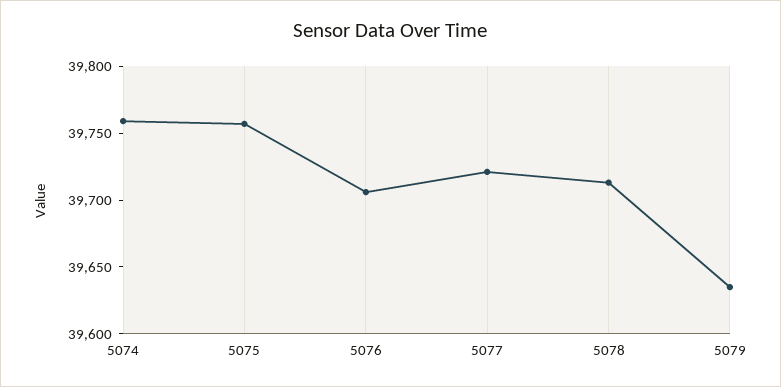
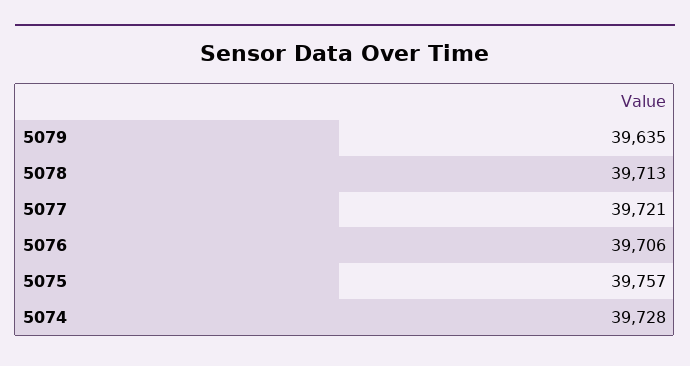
  {
-   "5074": 39760,
+   "5074": 39728,
    "5075": 39757,
    "5076": 39706,
    "5077": 39721,
    "5078": 39713,
    "5079": 39635
  }

